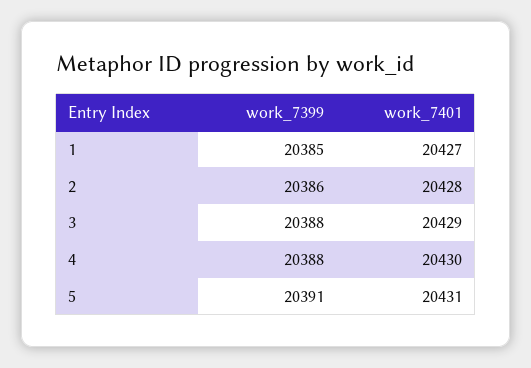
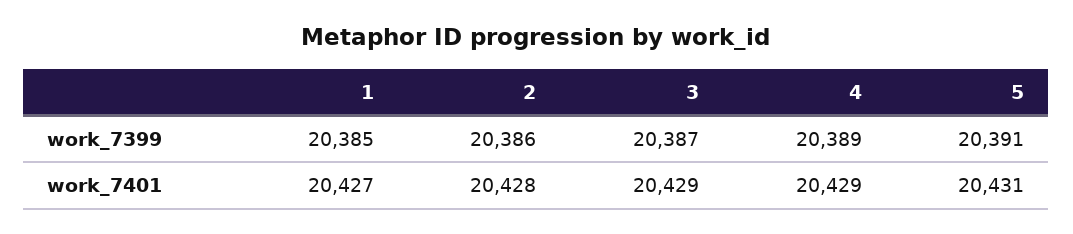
  {
    "work_7399": {
      "1": 20385,
      "2": 20386,
-     "3": 20388,
+     "3": 20387,
-     "4": 20388,
+     "4": 20389,
      "5": 20391
    },
    "work_7401": {
      "1": 20427,
      "2": 20428,
      "3": 20429,
-     "4": 20430,
+     "4": 20429,
      "5": 20431
    }
  }

